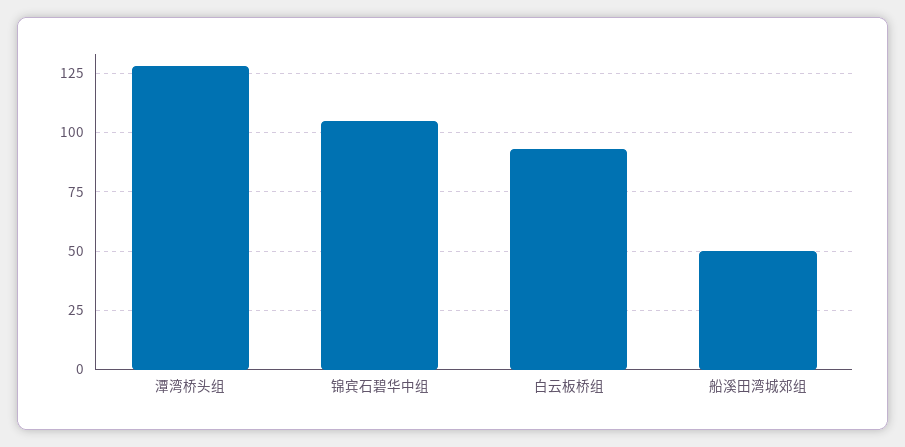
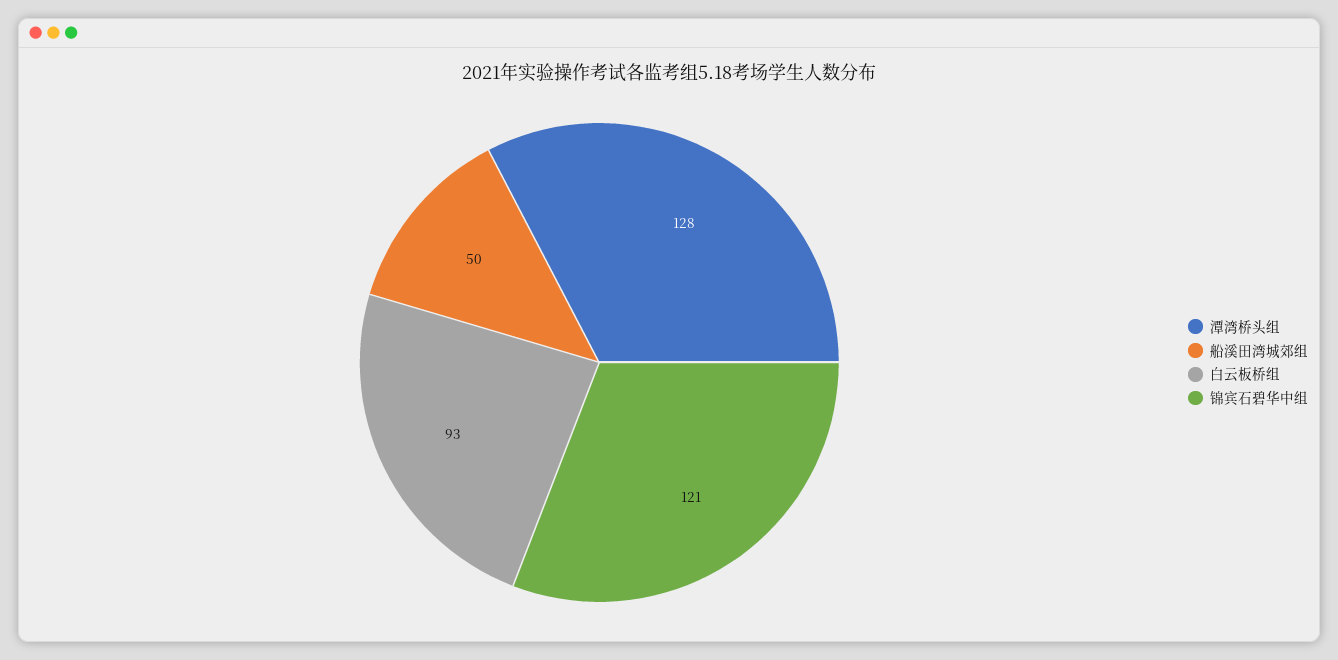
  {
    "潭湾桥头组": 128,
-   "锦宾石碧华中组": 105,
+   "锦宾石碧华中组": 121,
    "白云板桥组": 93,
    "船溪田湾城郊组": 50
  }

